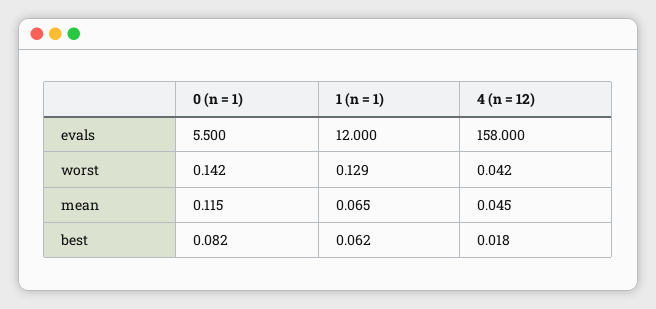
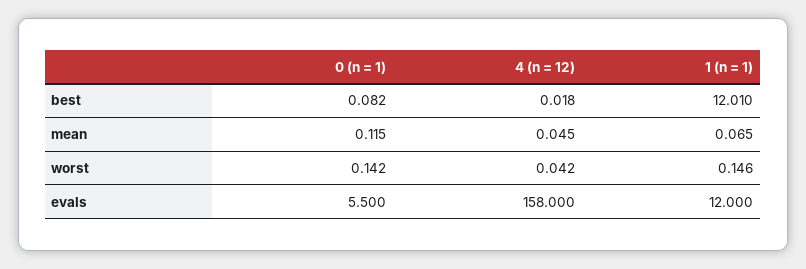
  {
    "0 (n = 1)": {
      "evals": 5.5,
      "worst": 0.142,
      "mean": 0.115,
      "best": 0.082
    },
    "1 (n = 1)": {
      "evals": 12,
-     "worst": 0.129,
+     "worst": 0.146,
      "mean": 0.065,
-     "best": 0.062
+     "best": 12.01
    },
    "4 (n = 12)": {
      "evals": 158,
      "worst": 0.042,
      "mean": 0.045,
      "best": 0.018
    }
  }

